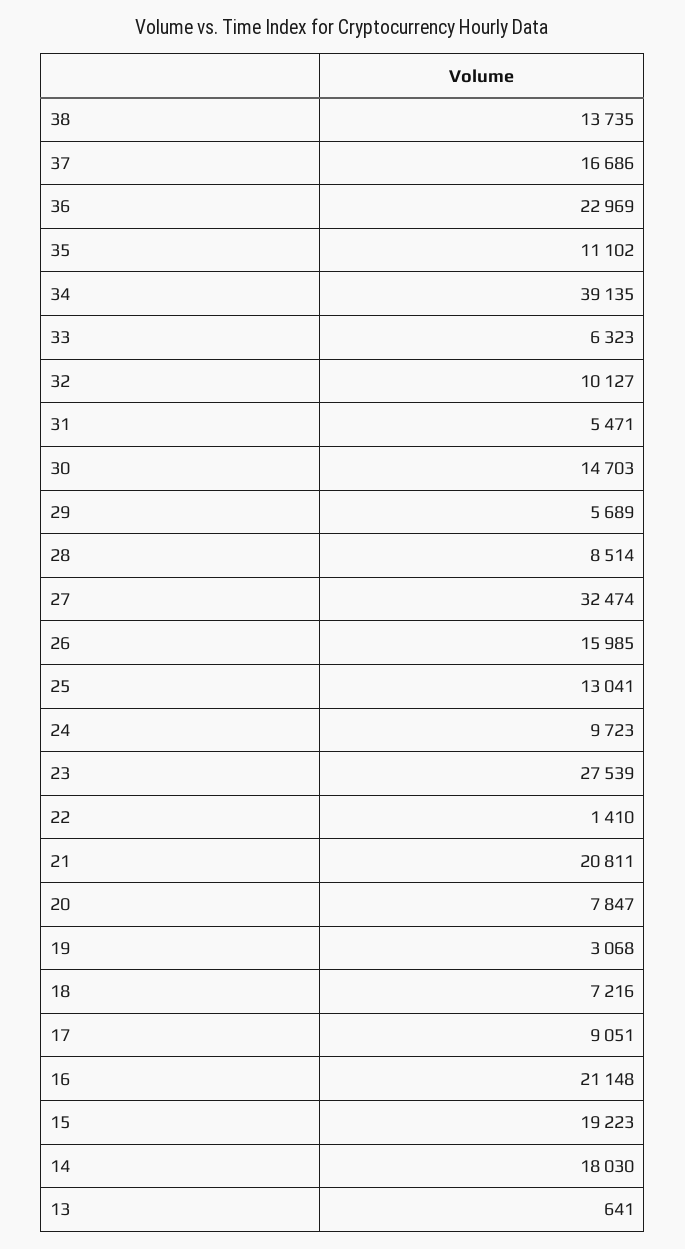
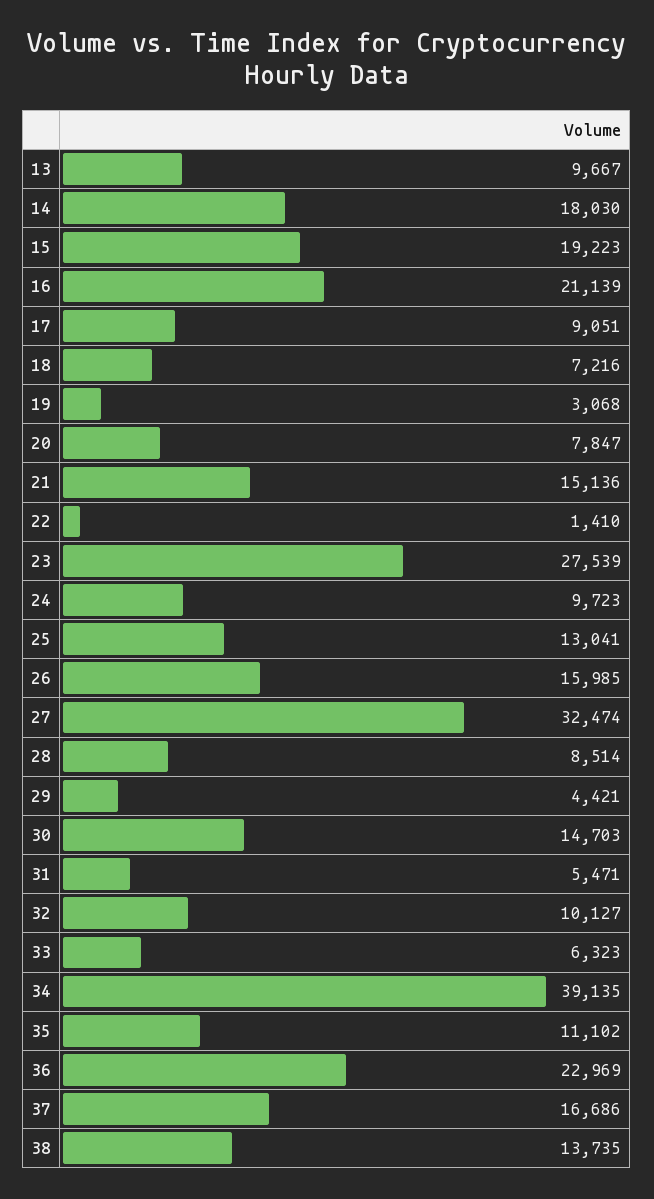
  {
    "38": 13735,
    "37": 16686,
    "36": 22969,
    "35": 11102,
    "34": 39135,
    "33": 6323,
    "32": 10127,
    "31": 5471,
    "30": 14703,
-   "29": 5689,
+   "29": 4421,
    "28": 8514,
    "27": 32474,
    "26": 15985,
    "25": 13041,
    "24": 9723,
    "23": 27539,
    "22": 1410,
-   "21": 20811,
+   "21": 15136,
    "20": 7847,
    "19": 3068,
    "18": 7216,
    "17": 9051,
-   "16": 21148,
+   "16": 21139,
    "15": 19223,
    "14": 18030,
-   "13": 641
+   "13": 9667
  }

